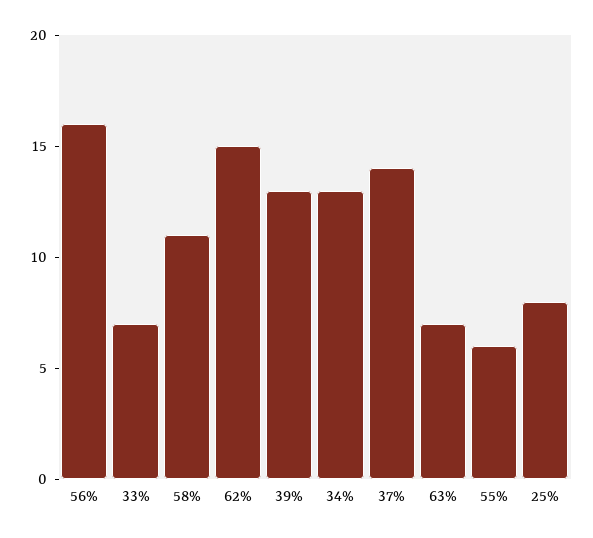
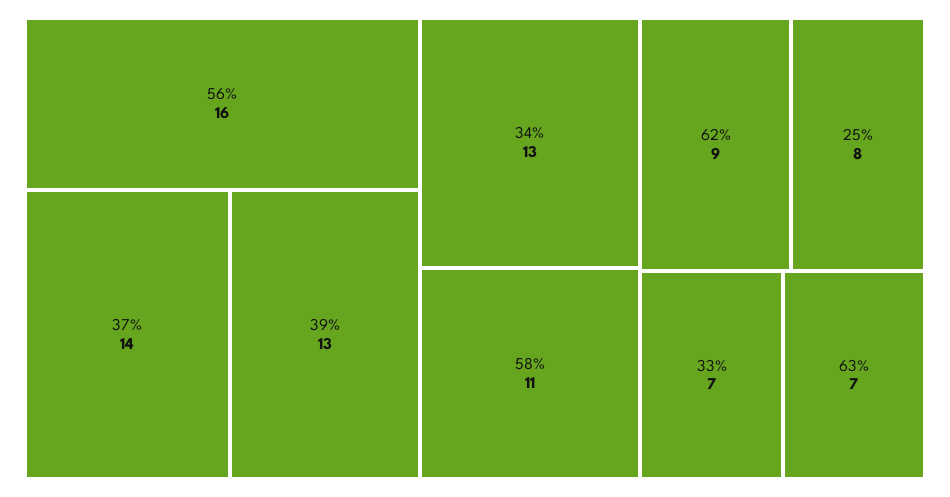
  {
    "56%": 16,
    "33%": 7,
    "58%": 11,
-   "62%": 15,
+   "62%": 9,
    "39%": 13,
    "34%": 13,
    "37%": 14,
    "63%": 7,
-   "55%": 6,
    "25%": 8
  }

